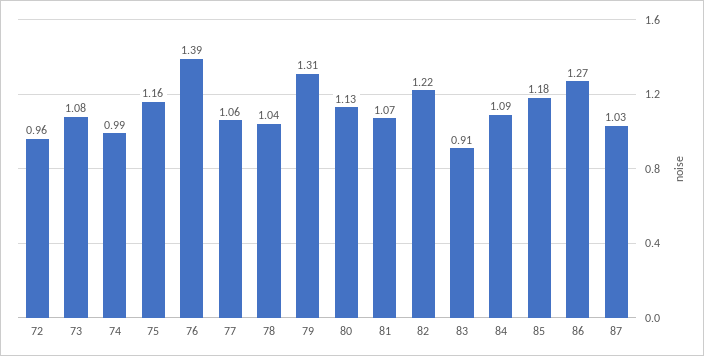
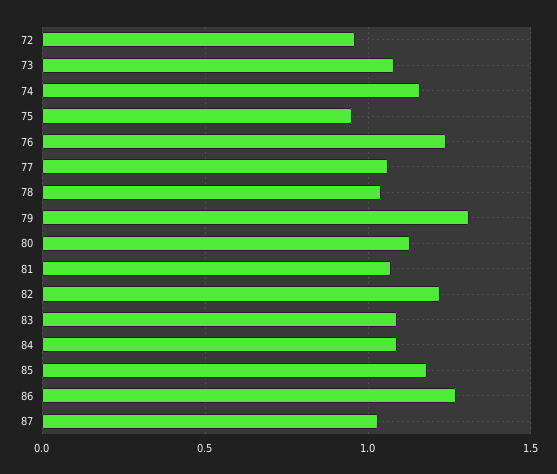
  {
    "72": 0.96,
    "73": 1.08,
-   "74": 0.99,
+   "74": 1.15,
-   "75": 1.16,
+   "75": 0.95,
-   "76": 1.39,
+   "76": 1.25,
    "77": 1.06,
    "78": 1.04,
    "79": 1.31,
    "80": 1.13,
    "81": 1.07,
    "82": 1.22,
-   "83": 0.91,
+   "83": 1.1,
    "84": 1.09,
    "85": 1.18,
    "86": 1.27,
    "87": 1.03
  }

